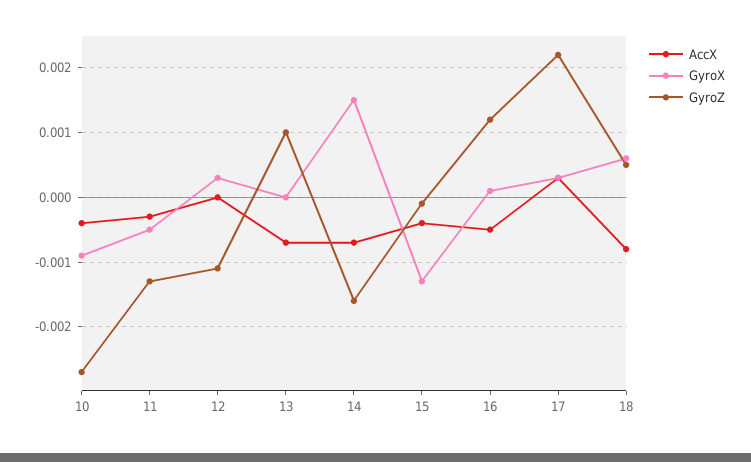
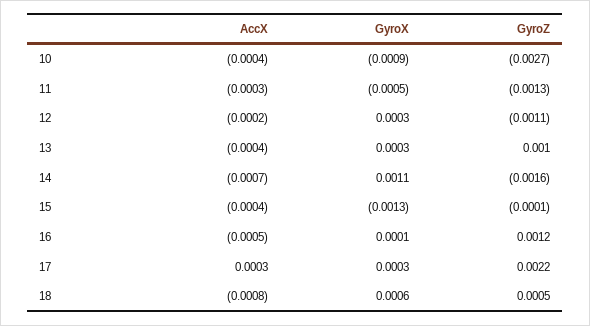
  {
    "AccX": {
      "10": -0.0004,
      "11": -0.0003,
-     "12": 0,
+     "12": -0.0002,
-     "13": -0.0007,
+     "13": -0.0004,
      "14": -0.0007,
      "15": -0.0004,
      "16": -0.0005,
      "17": 0.0003,
      "18": -0.0008
    },
    "GyroX": {
      "10": -0.0009,
      "11": -0.0005,
      "12": 0.0003,
-     "13": 0,
+     "13": 0.0003,
-     "14": 0.0015,
+     "14": 0.0011,
      "15": -0.0013,
      "16": 0.0001,
      "17": 0.0003,
      "18": 0.0006
    },
    "GyroZ": {
      "10": -0.0027,
      "11": -0.0013,
      "12": -0.0011,
      "13": 0.001,
      "14": -0.0016,
      "15": -0.0001,
      "16": 0.0012,
      "17": 0.0022,
      "18": 0.0005
    }
  }

